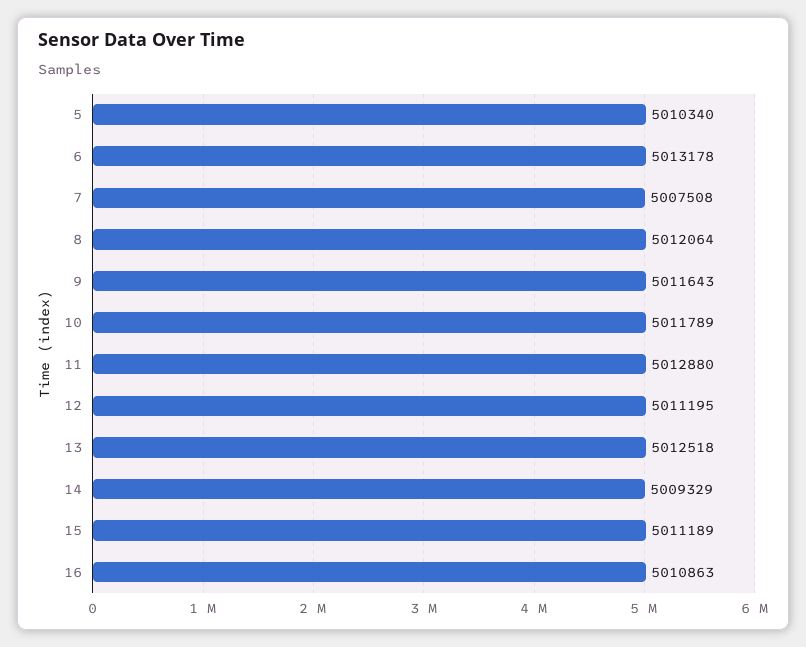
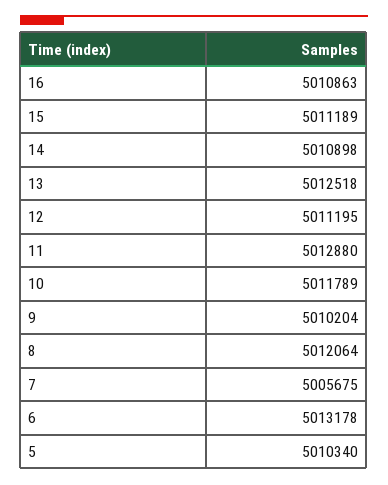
  {
    "5": 5010340,
    "6": 5013178,
-   "7": 5007508,
+   "7": 5005675,
    "8": 5012064,
-   "9": 5011643,
+   "9": 5010204,
    "10": 5011789,
    "11": 5012880,
    "12": 5011195,
    "13": 5012518,
-   "14": 5009329,
+   "14": 5010898,
    "15": 5011189,
    "16": 5010863
  }

